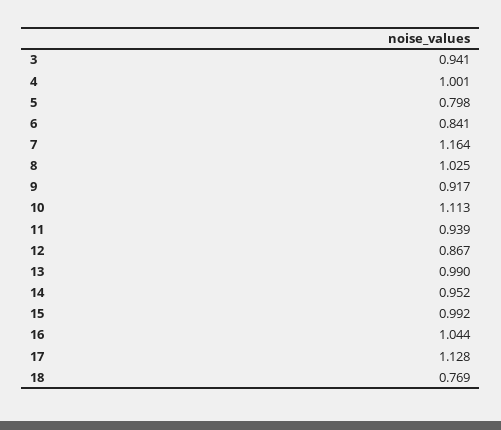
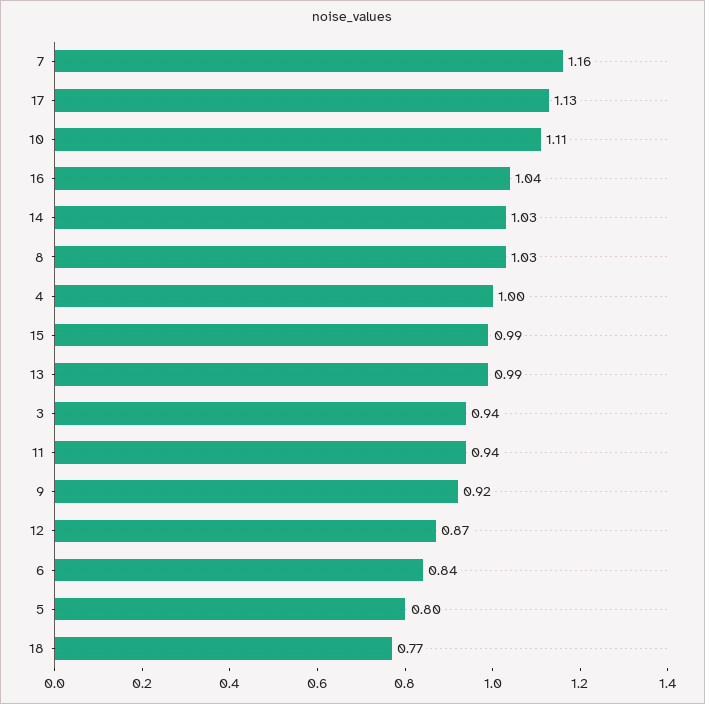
  {
    "3": 0.941,
    "4": 1.001,
    "5": 0.798,
    "6": 0.841,
    "7": 1.164,
    "8": 1.025,
    "9": 0.917,
    "10": 1.113,
    "11": 0.939,
    "12": 0.867,
    "13": 0.99,
-   "14": 0.952,
+   "14": 1.03,
    "15": 0.992,
    "16": 1.044,
    "17": 1.128,
    "18": 0.769
  }

